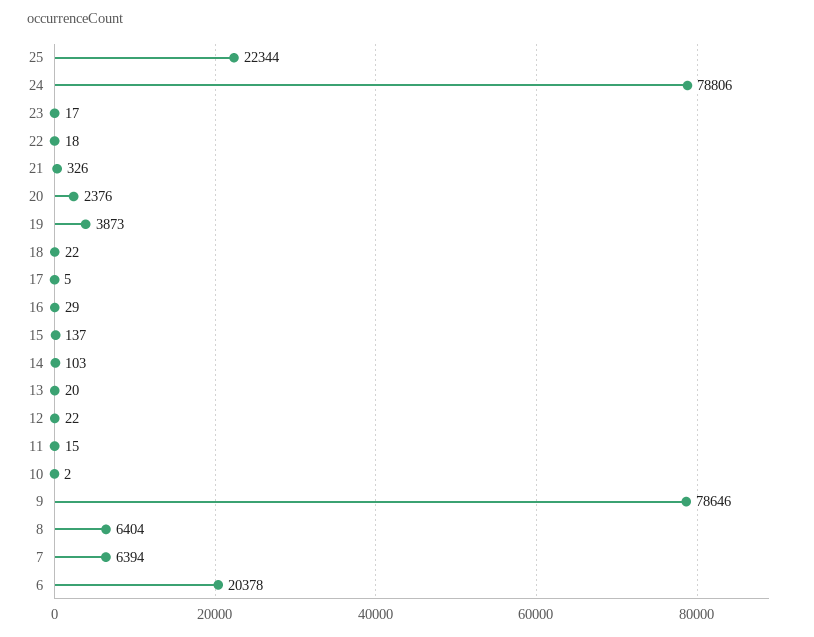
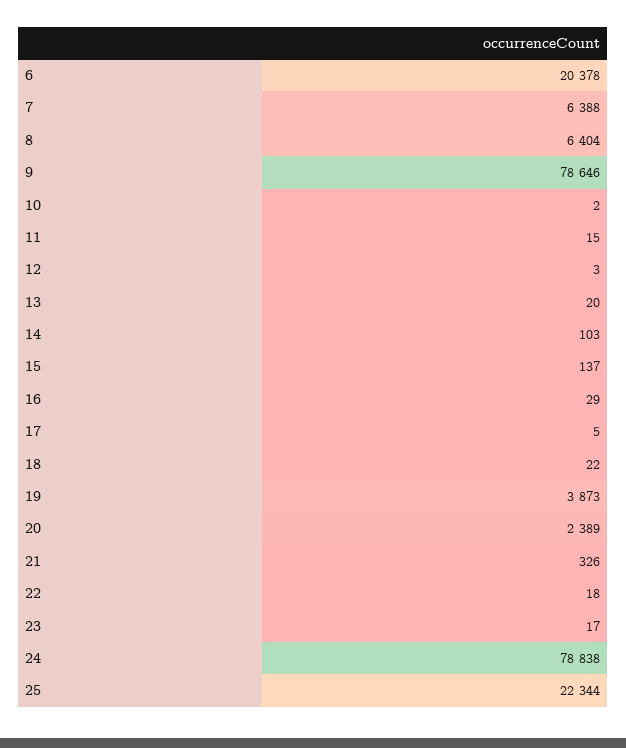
  {
    "25": 22344,
-   "24": 78806,
+   "24": 78838,
    "23": 17,
    "22": 18,
    "21": 326,
-   "20": 2376,
+   "20": 2389,
    "19": 3873,
    "18": 22,
    "17": 5,
    "16": 29,
    "15": 137,
    "14": 103,
    "13": 20,
-   "12": 22,
+   "12": 3,
    "11": 15,
    "10": 2,
    "9": 78646,
    "8": 6404,
-   "7": 6394,
+   "7": 6388,
    "6": 20378
  }

